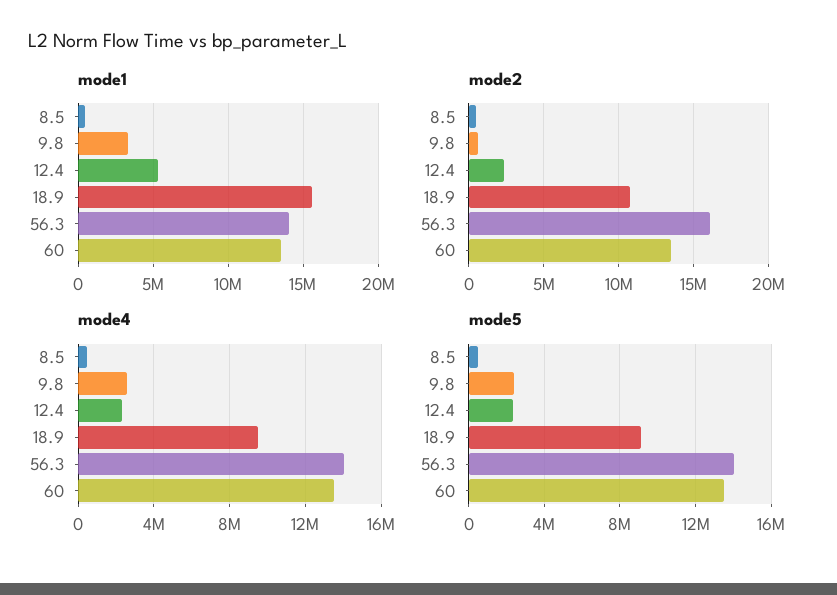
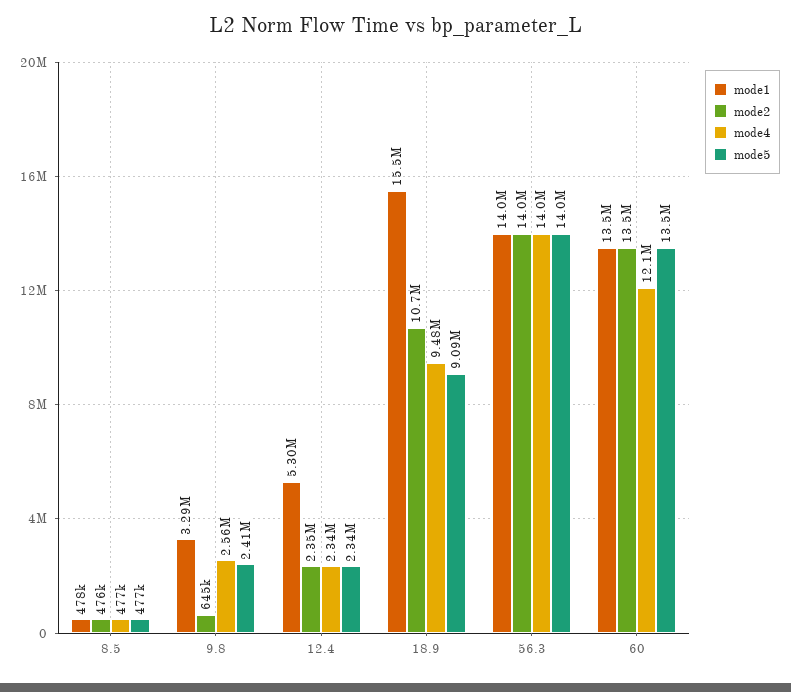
  {
    "mode1": {
      "8.5": 478000,
      "9.8": 3290000,
      "12.4": 5300000,
      "18.9": 15500000,
      "56.3": 14000000,
      "60": 13500000
    },
    "mode2": {
      "8.5": 476000,
      "9.8": 645000,
      "12.4": 2350000,
      "18.9": 10700000,
-     "56.3": 16000000,
+     "56.3": 14000000,
      "60": 13500000
    },
    "mode4": {
      "8.5": 477000,
      "9.8": 2560000,
      "12.4": 2340000,
      "18.9": 9480000,
      "56.3": 14000000,
-     "60": 13500000
+     "60": 12100000
    },
    "mode5": {
      "8.5": 477000,
      "9.8": 2410000,
      "12.4": 2340000,
      "18.9": 9090000,
      "56.3": 14000000,
      "60": 13500000
    }
  }

